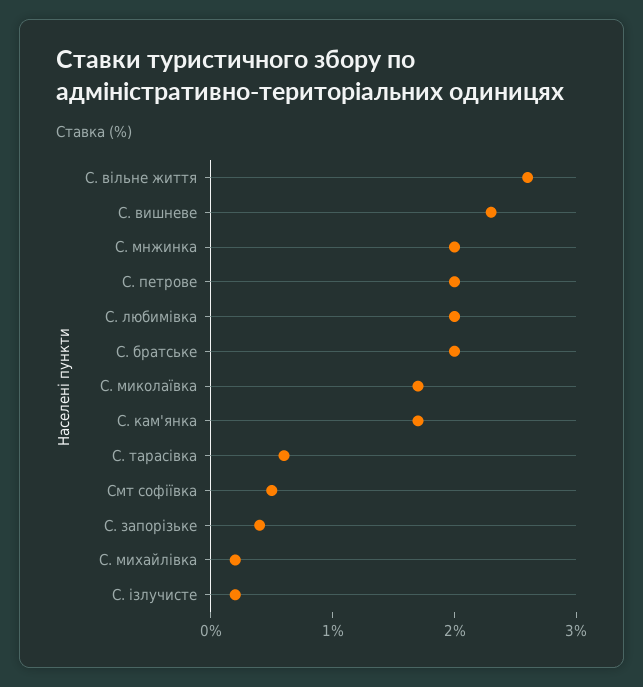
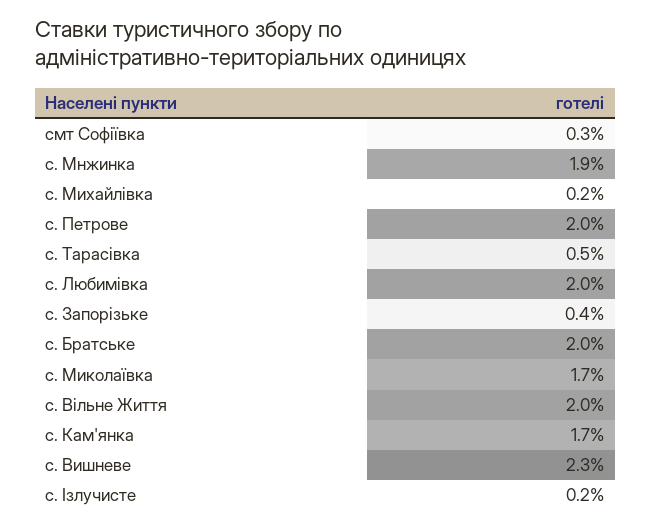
  {
-   "С. вільне життя": 2.6,
+   "С. вільне життя": 2,
    "С. вишневе": 2.3,
-   "С. мнжинка": 2,
+   "С. мнжинка": 1.9,
    "С. петрове": 2,
    "С. любимівка": 2,
    "С. братське": 2,
    "С. миколаївка": 1.7,
    "С. кам'янка": 1.7,
-   "С. тарасівка": 0.6,
+   "С. тарасівка": 0.5,
-   "Смт софіївка": 0.5,
+   "Смт софіївка": 0.3,
    "С. запорізьке": 0.4,
    "С. михайлівка": 0.2,
    "С. ізлучисте": 0.2
  }

